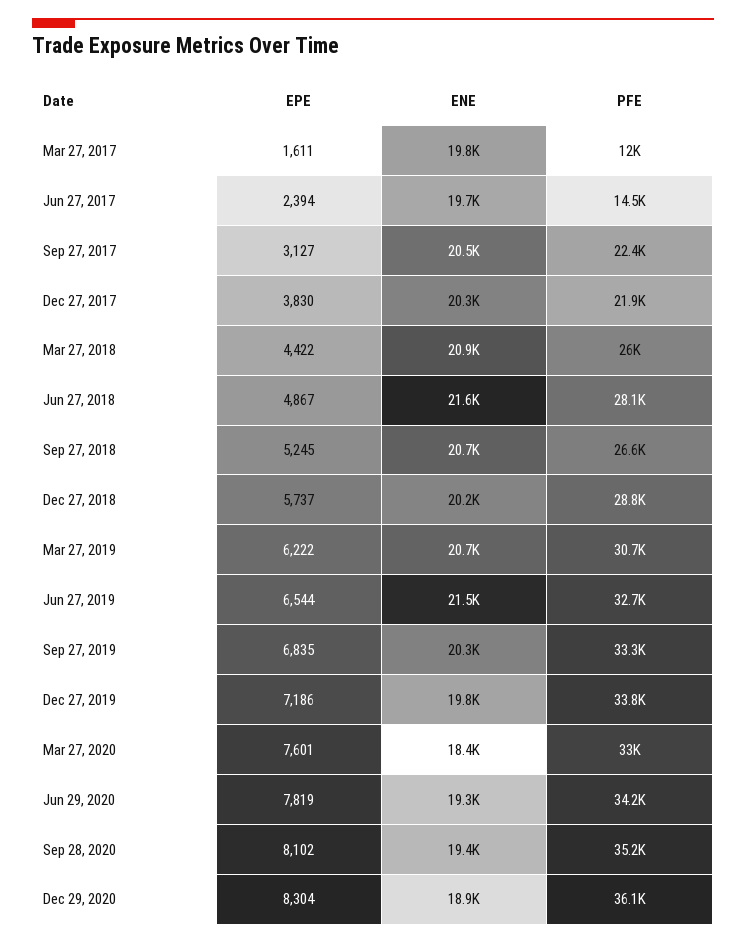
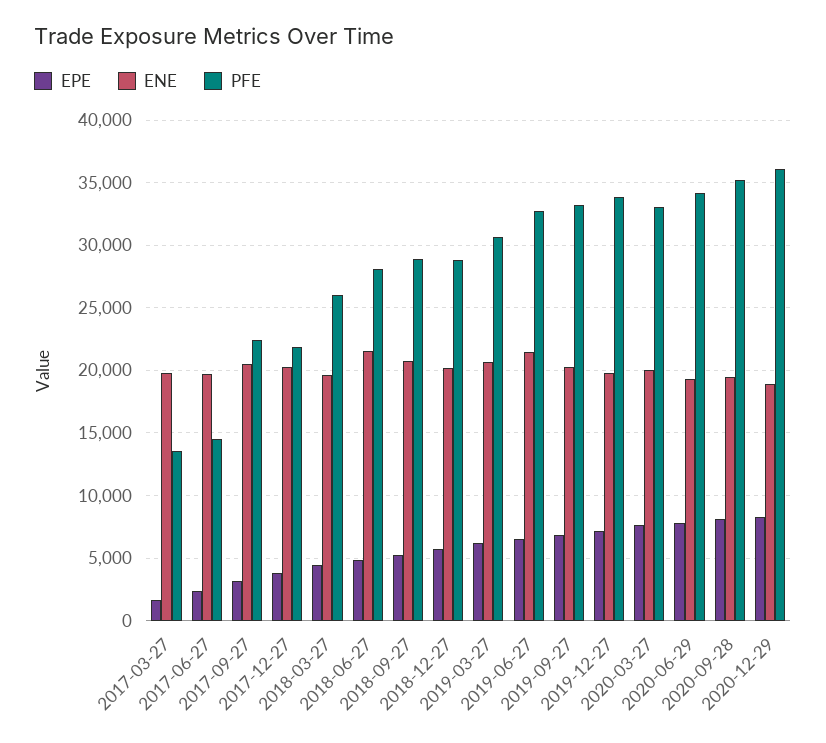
  {
    "EPE": {
      "Mar 27, 2017": 1611,
      "Jun 27, 2017": 2394,
      "Sep 27, 2017": 3127,
      "Dec 27, 2017": 3830,
      "Mar 27, 2018": 4422,
      "Jun 27, 2018": 4867,
      "Sep 27, 2018": 5245,
      "Dec 27, 2018": 5737,
      "Mar 27, 2019": 6222,
      "Jun 27, 2019": 6544,
      "Sep 27, 2019": 6835,
      "Dec 27, 2019": 7186,
      "Mar 27, 2020": 7601,
      "Jun 29, 2020": 7819,
      "Sep 28, 2020": 8102,
      "Dec 29, 2020": 8304
    },
    "ENE": {
      "Mar 27, 2017": 19800,
      "Jun 27, 2017": 19700,
      "Sep 27, 2017": 20500,
      "Dec 27, 2017": 20300,
-     "Mar 27, 2018": 20900,
+     "Mar 27, 2018": 19500,
      "Jun 27, 2018": 21600,
      "Sep 27, 2018": 20700,
      "Dec 27, 2018": 20200,
      "Mar 27, 2019": 20700,
      "Jun 27, 2019": 21500,
      "Sep 27, 2019": 20300,
      "Dec 27, 2019": 19800,
-     "Mar 27, 2020": 18400,
+     "Mar 27, 2020": 20000,
      "Jun 29, 2020": 19300,
      "Sep 28, 2020": 19400,
      "Dec 29, 2020": 18900
    },
    "PFE": {
-     "Mar 27, 2017": 12000,
+     "Mar 27, 2017": 13500,
      "Jun 27, 2017": 14500,
      "Sep 27, 2017": 22400,
      "Dec 27, 2017": 21900,
      "Mar 27, 2018": 26000,
      "Jun 27, 2018": 28100,
-     "Sep 27, 2018": 26600,
+     "Sep 27, 2018": 29000,
      "Dec 27, 2018": 28800,
      "Mar 27, 2019": 30700,
      "Jun 27, 2019": 32700,
      "Sep 27, 2019": 33300,
      "Dec 27, 2019": 33800,
      "Mar 27, 2020": 33000,
      "Jun 29, 2020": 34200,
      "Sep 28, 2020": 35200,
      "Dec 29, 2020": 36100
    }
  }

